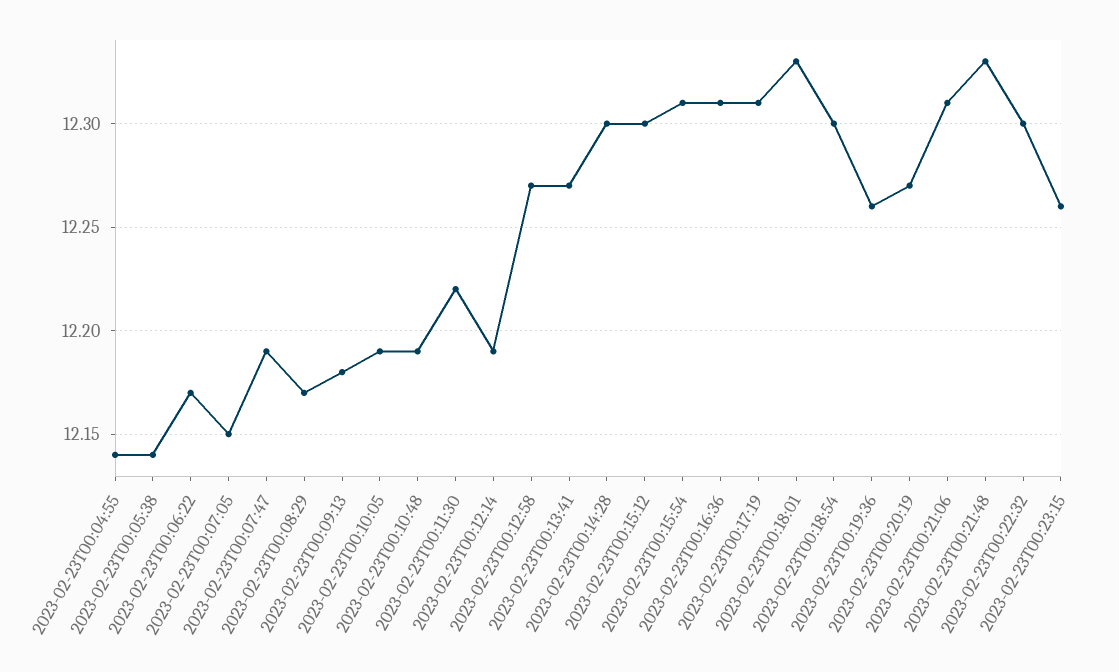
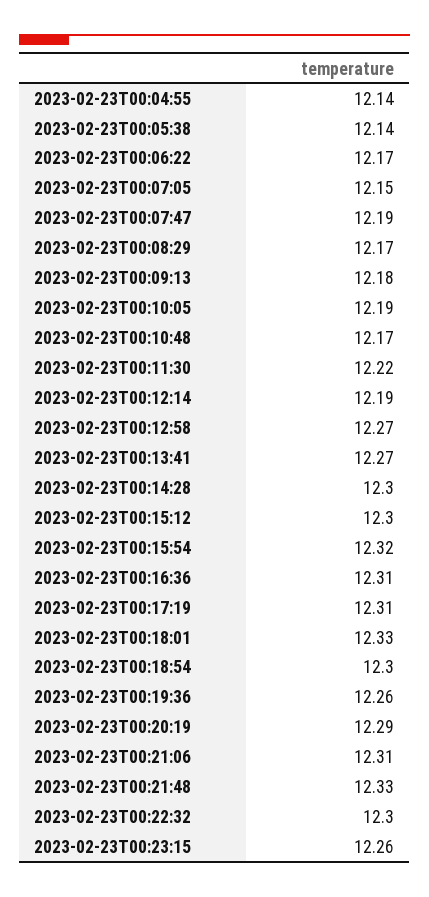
  {
    "2023-02-23T00:04:55": 12.14,
    "2023-02-23T00:05:38": 12.14,
    "2023-02-23T00:06:22": 12.17,
    "2023-02-23T00:07:05": 12.15,
    "2023-02-23T00:07:47": 12.19,
    "2023-02-23T00:08:29": 12.17,
    "2023-02-23T00:09:13": 12.18,
    "2023-02-23T00:10:05": 12.19,
-   "2023-02-23T00:10:48": 12.19,
+   "2023-02-23T00:10:48": 12.17,
    "2023-02-23T00:11:30": 12.22,
    "2023-02-23T00:12:14": 12.19,
    "2023-02-23T00:12:58": 12.27,
    "2023-02-23T00:13:41": 12.27,
    "2023-02-23T00:14:28": 12.3,
    "2023-02-23T00:15:12": 12.3,
-   "2023-02-23T00:15:54": 12.31,
+   "2023-02-23T00:15:54": 12.32,
    "2023-02-23T00:16:36": 12.31,
    "2023-02-23T00:17:19": 12.31,
    "2023-02-23T00:18:01": 12.33,
    "2023-02-23T00:18:54": 12.3,
    "2023-02-23T00:19:36": 12.26,
-   "2023-02-23T00:20:19": 12.27,
+   "2023-02-23T00:20:19": 12.29,
    "2023-02-23T00:21:06": 12.31,
    "2023-02-23T00:21:48": 12.33,
    "2023-02-23T00:22:32": 12.3,
    "2023-02-23T00:23:15": 12.26
  }

